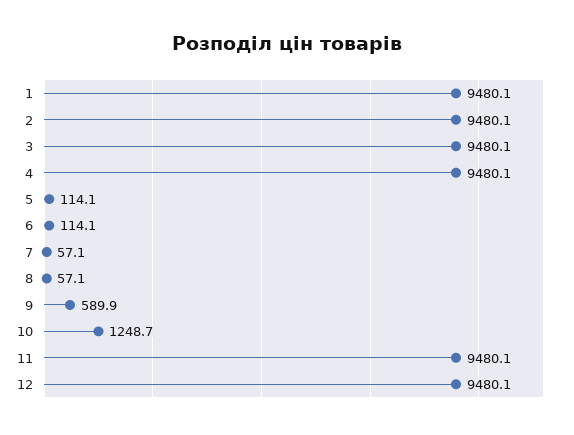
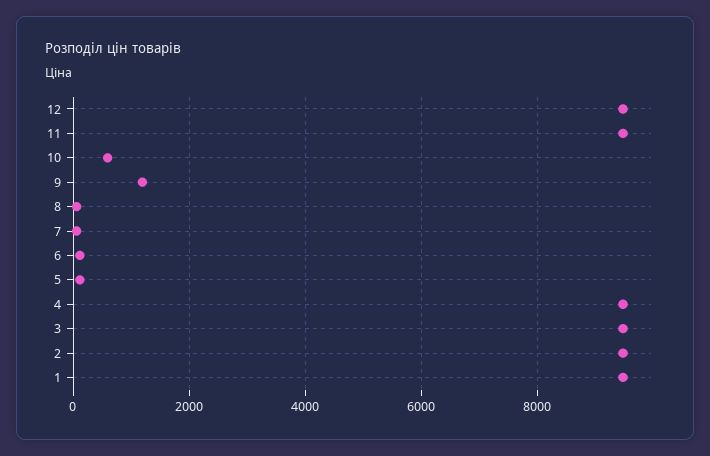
  {
    "1": 9480.1,
    "2": 9480.1,
    "3": 9480.1,
    "4": 9480.1,
    "5": 114.1,
    "6": 114.1,
    "7": 57.1,
    "8": 57.1,
-   "9": 589.9,
+   "9": 1200,
-   "10": 1248.7,
+   "10": 600,
    "11": 9480.1,
    "12": 9480.1
  }

